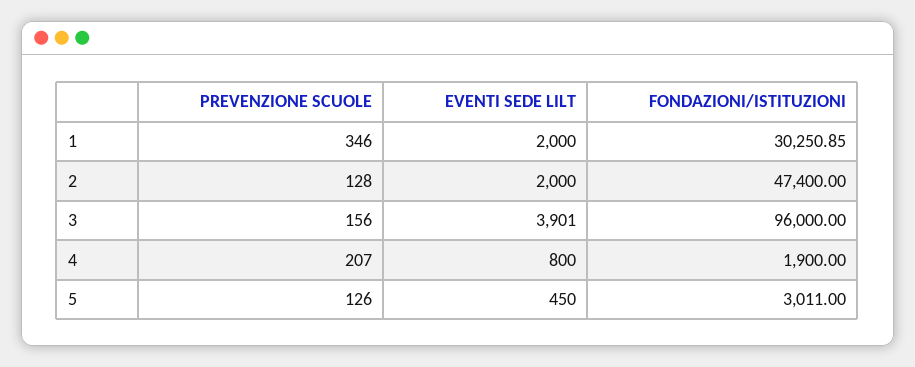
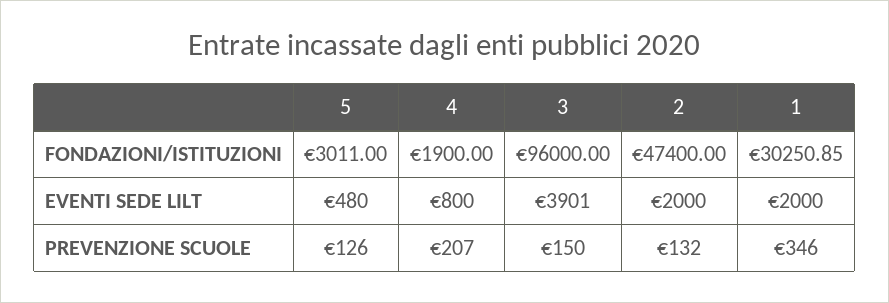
  {
    "PREVENZIONE SCUOLE": {
      "1": 346,
-     "2": 128,
+     "2": 132,
-     "3": 156,
+     "3": 150,
      "4": 207,
      "5": 126
    },
    "EVENTI SEDE LILT": {
      "1": 2000,
      "2": 2000,
      "3": 3901,
      "4": 800,
-     "5": 450
+     "5": 480
    },
    "FONDAZIONI/ISTITUZIONI": {
      "1": 30250.85,
      "2": 47400,
      "3": 96000,
      "4": 1900,
      "5": 3011
    }
  }

